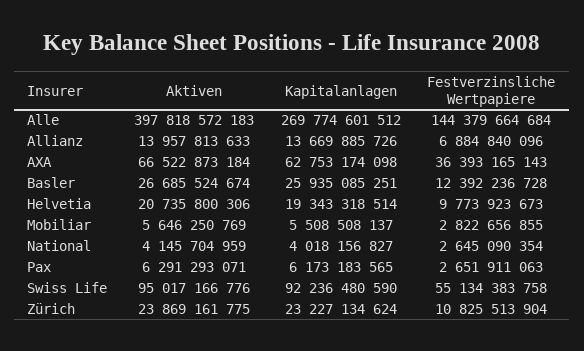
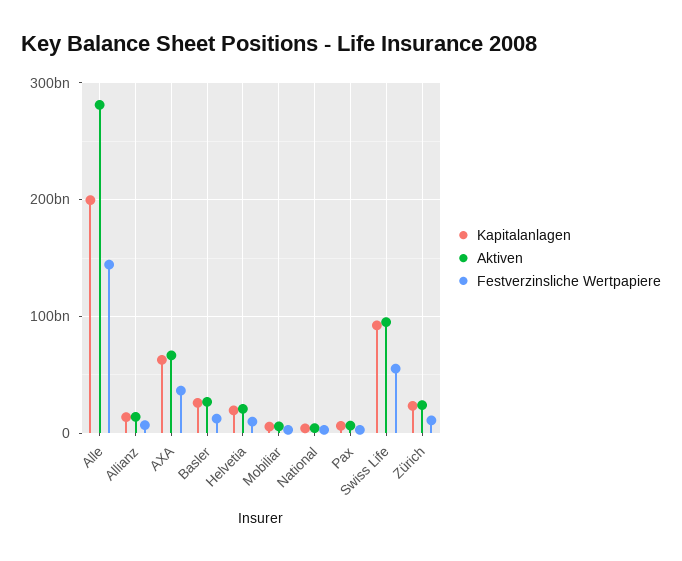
  {
    "Aktiven": {
-     "Alle": 397818572183,
+     "Alle": 280000000000,
      "Allianz": 13957813633,
      "AXA": 66522873184,
      "Basler": 26685524674,
      "Helvetia": 20735800306,
      "Mobiliar": 5646250769,
      "National": 4145704959,
      "Pax": 6291293071,
      "Swiss Life": 95017166776,
      "Zürich": 23869161775
    },
    "Kapitalanlagen": {
-     "Alle": 269774601512,
+     "Alle": 200000000000,
      "Allianz": 13669885726,
      "AXA": 62753174098,
      "Basler": 25935085251,
      "Helvetia": 19343318514,
      "Mobiliar": 5508508137,
      "National": 4018156827,
      "Pax": 6173183565,
      "Swiss Life": 92236480590,
      "Zürich": 23227134624
    },
    "Festverzinsliche Wertpapiere": {
      "Alle": 144379664684,
      "Allianz": 6884840096,
      "AXA": 36393165143,
      "Basler": 12392236728,
      "Helvetia": 9773923673,
      "Mobiliar": 2822656855,
      "National": 2645090354,
      "Pax": 2651911063,
      "Swiss Life": 55134383758,
      "Zürich": 10825513904
    }
  }

